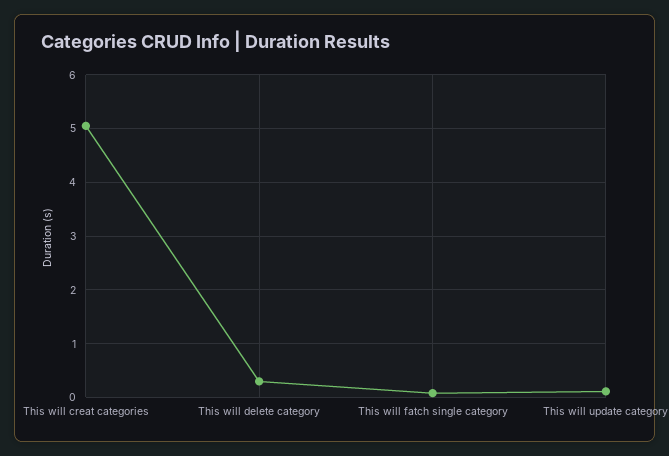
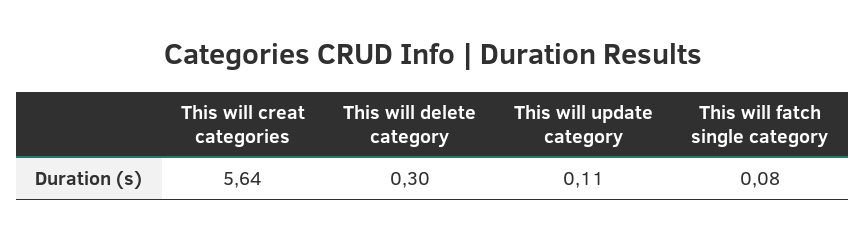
  {
-   "This will creat categories": 5,
+   "This will creat categories": 5.64,
    "This will delete category": 0.3,
    "This will fatch single category": 0.08,
    "This will update category": 0.11
  }

